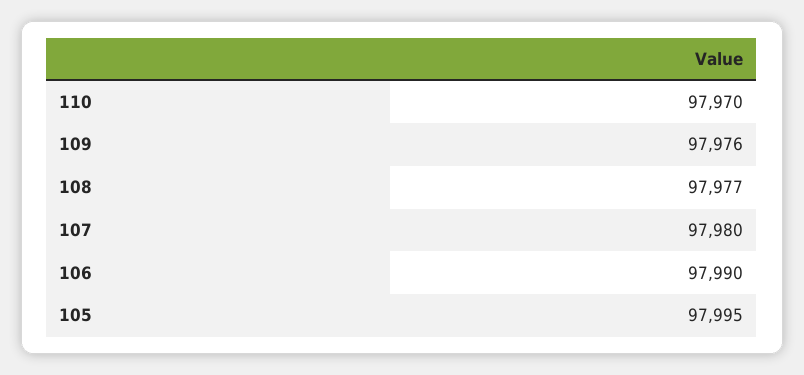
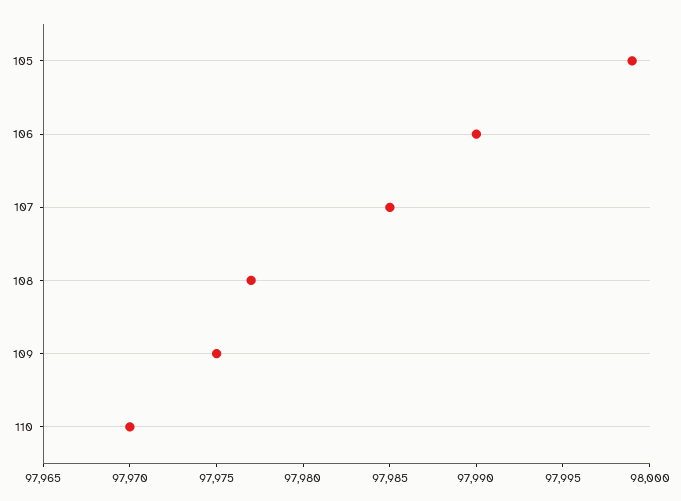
  {
    "110": 97970,
-   "109": 97976,
+   "109": 97975,
    "108": 97977,
-   "107": 97980,
+   "107": 97985,
    "106": 97990,
-   "105": 97995
+   "105": 97999
  }

